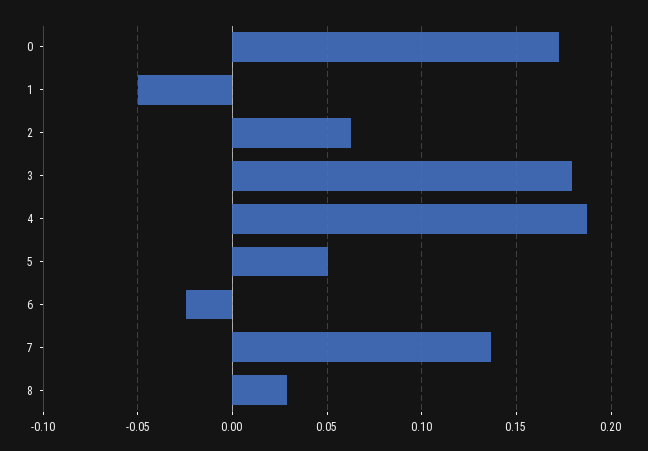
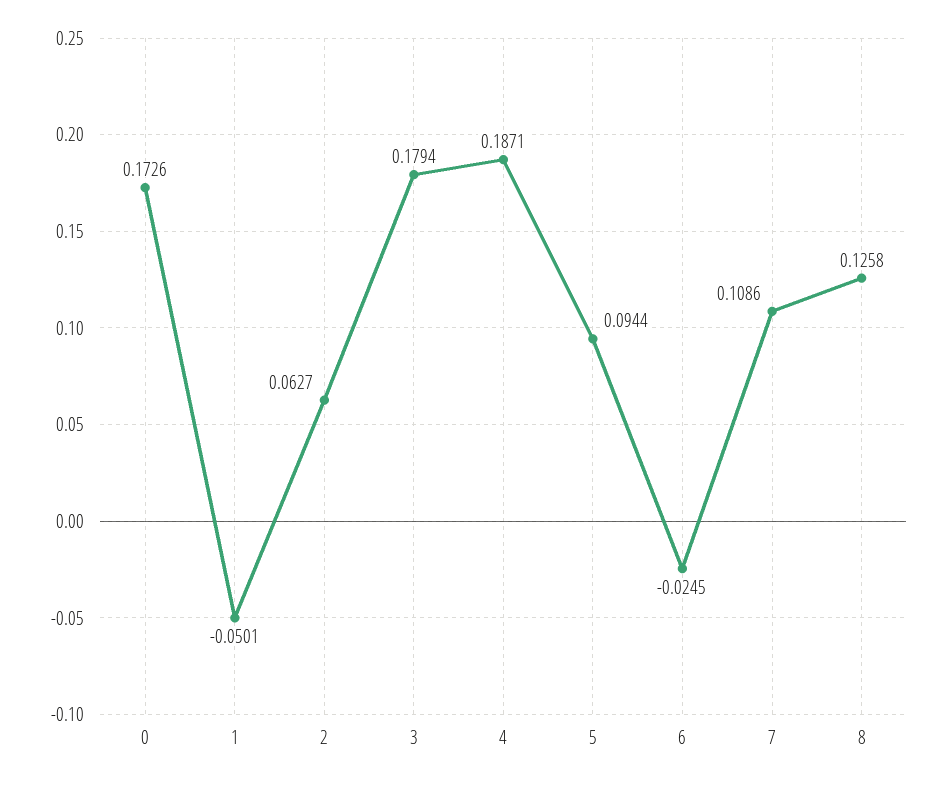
  {
    "0": 0.1726,
    "1": -0.0501,
    "2": 0.0627,
    "3": 0.1794,
    "4": 0.1871,
-   "5": 0.05,
+   "5": 0.0944,
    "6": -0.0245,
-   "7": 0.135,
+   "7": 0.1086,
-   "8": 0.03
+   "8": 0.1258
  }

